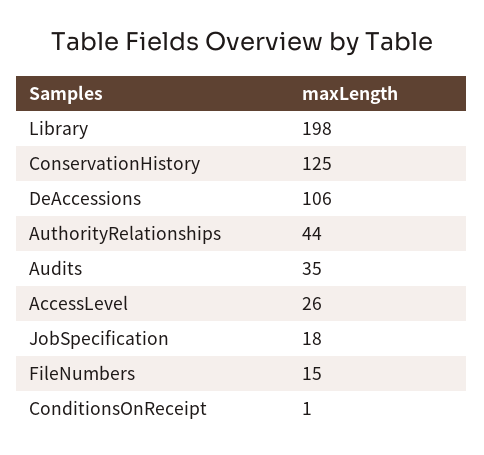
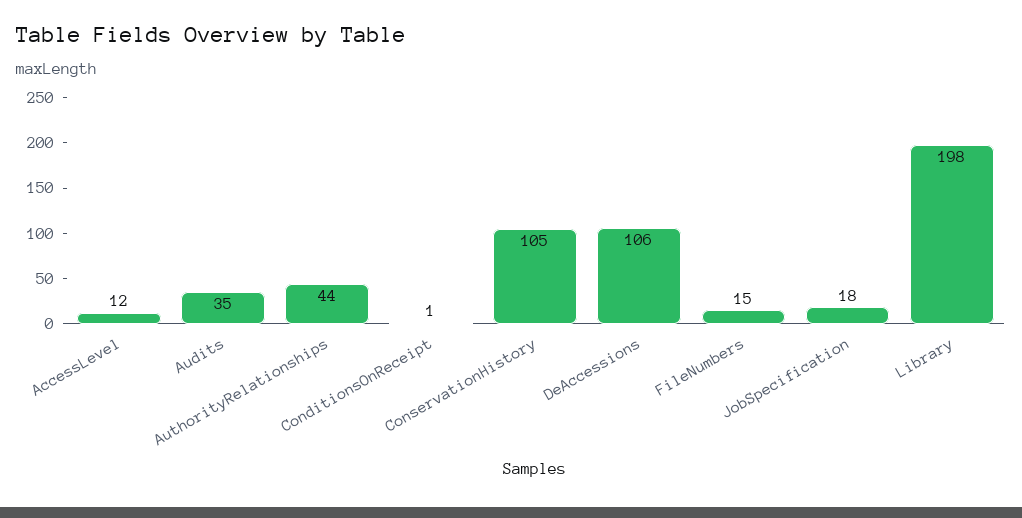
  {
    "Library": 198,
-   "ConservationHistory": 125,
+   "ConservationHistory": 105,
    "DeAccessions": 106,
    "AuthorityRelationships": 44,
    "Audits": 35,
-   "AccessLevel": 26,
+   "AccessLevel": 12,
    "JobSpecification": 18,
    "FileNumbers": 15,
    "ConditionsOnReceipt": 1
  }

